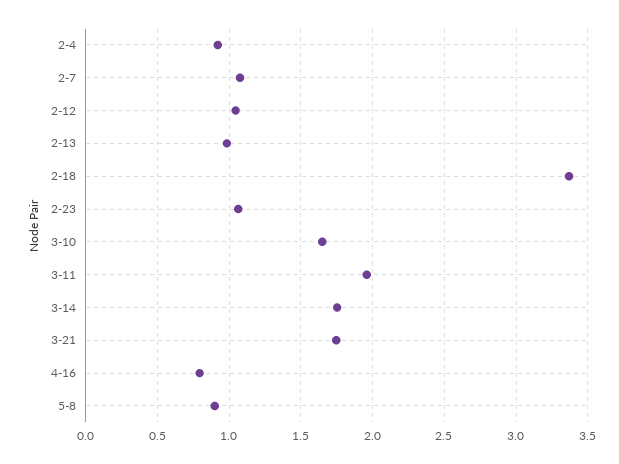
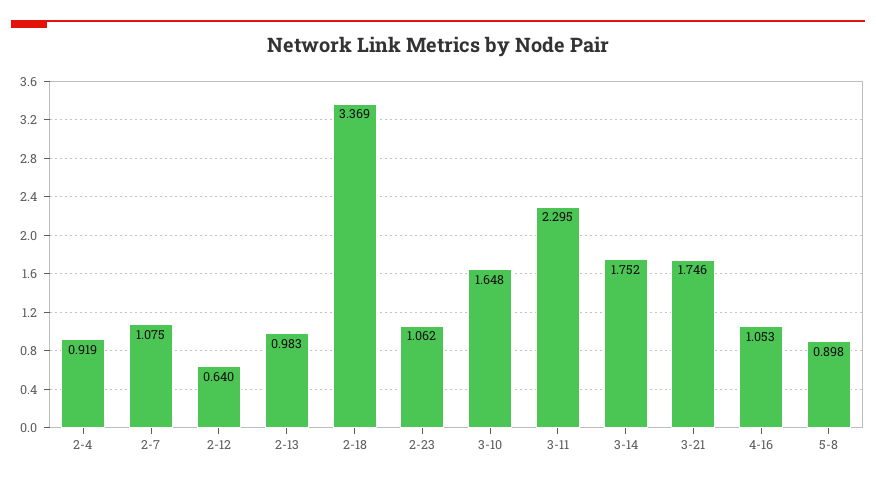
  {
    "2-4": 0.919,
    "2-7": 1.075,
-   "2-12": 1.05,
+   "2-12": 0.64,
    "2-13": 0.983,
    "2-18": 3.369,
    "2-23": 1.062,
    "3-10": 1.648,
-   "3-11": 1.95,
+   "3-11": 2.295,
    "3-14": 1.752,
    "3-21": 1.746,
-   "4-16": 0.8,
+   "4-16": 1.053,
    "5-8": 0.898
  }

